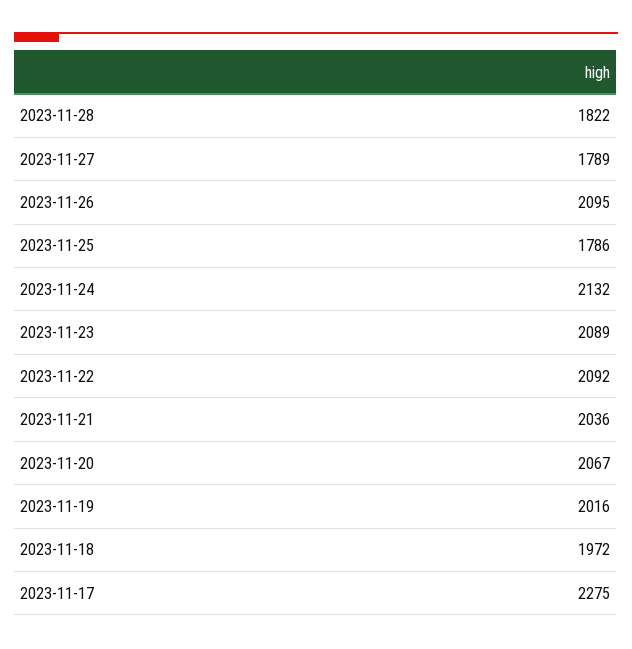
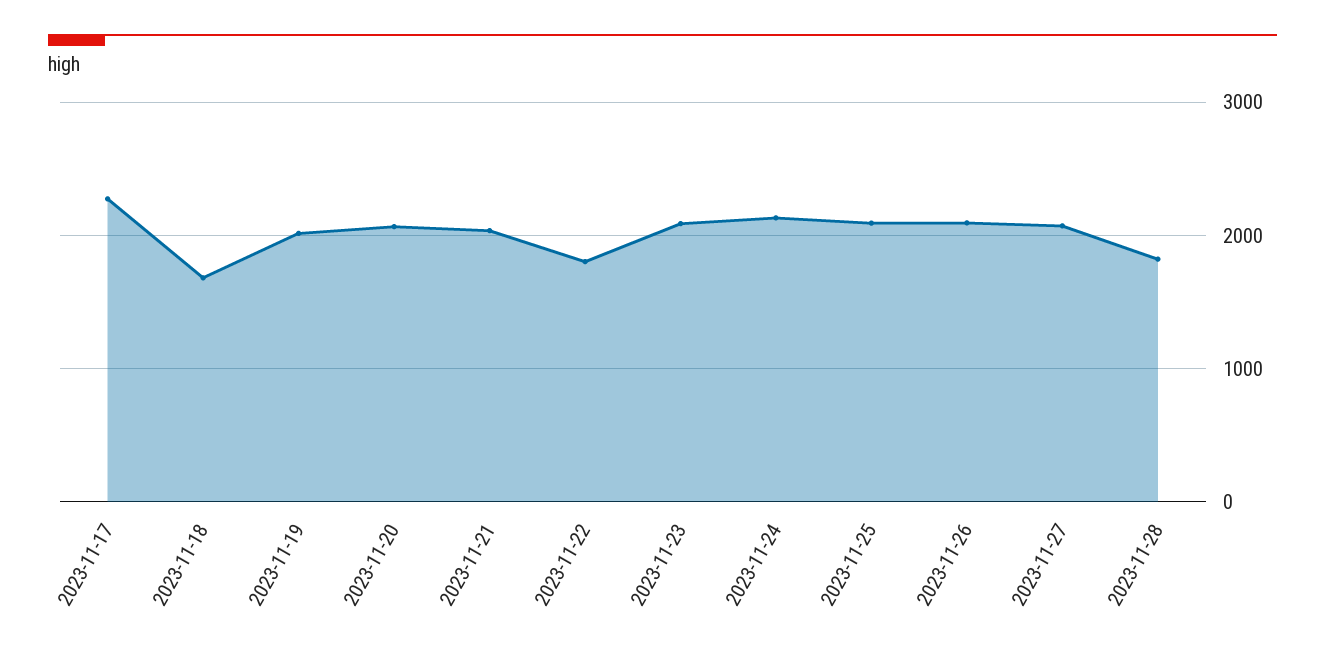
  {
    "2023-11-28": 1822,
-   "2023-11-27": 1789,
+   "2023-11-27": 2100,
    "2023-11-26": 2095,
-   "2023-11-25": 1786,
+   "2023-11-25": 2100,
    "2023-11-24": 2132,
    "2023-11-23": 2089,
-   "2023-11-22": 2092,
+   "2023-11-22": 1800,
    "2023-11-21": 2036,
    "2023-11-20": 2067,
    "2023-11-19": 2016,
-   "2023-11-18": 1972,
+   "2023-11-18": 1700,
    "2023-11-17": 2275
  }

